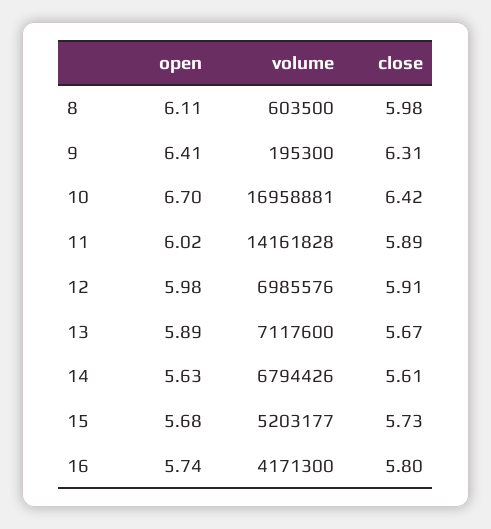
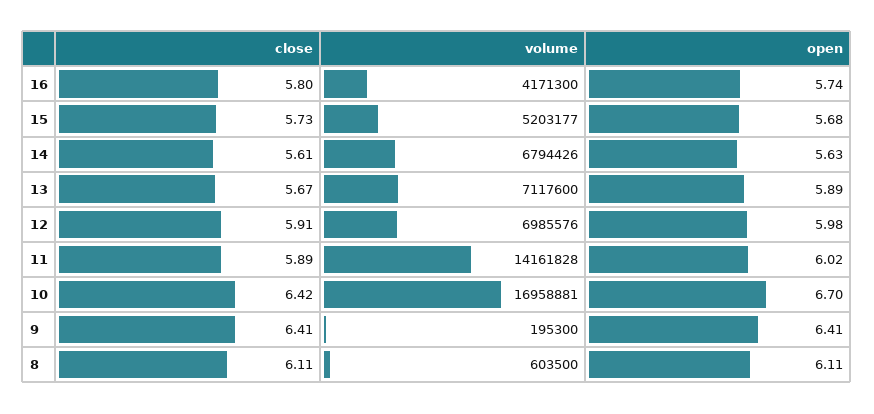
  {
    "open": {
      "8": 6.11,
      "9": 6.41,
      "10": 6.7,
      "11": 6.02,
      "12": 5.98,
      "13": 5.89,
      "14": 5.63,
      "15": 5.68,
      "16": 5.74
    },
    "volume": {
      "8": 603500,
      "9": 195300,
      "10": 16958881,
      "11": 14161828,
      "12": 6985576,
      "13": 7117600,
      "14": 6794426,
      "15": 5203177,
      "16": 4171300
    },
    "close": {
-     "8": 5.98,
+     "8": 6.11,
-     "9": 6.31,
+     "9": 6.41,
      "10": 6.42,
      "11": 5.89,
      "12": 5.91,
      "13": 5.67,
      "14": 5.61,
      "15": 5.73,
      "16": 5.8
    }
  }

